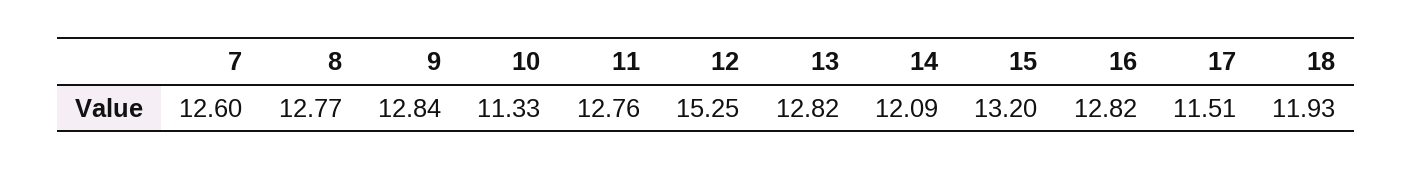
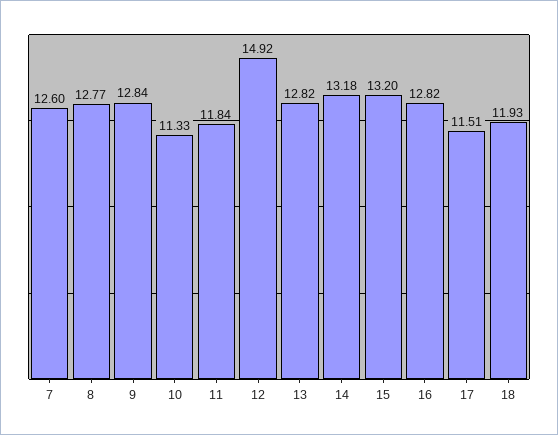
  {
    "7": 12.6,
    "8": 12.77,
    "9": 12.84,
    "10": 11.33,
-   "11": 12.76,
+   "11": 11.84,
-   "12": 15.25,
+   "12": 14.92,
    "13": 12.82,
-   "14": 12.09,
+   "14": 13.18,
    "15": 13.2,
    "16": 12.82,
    "17": 11.51,
    "18": 11.93
  }

